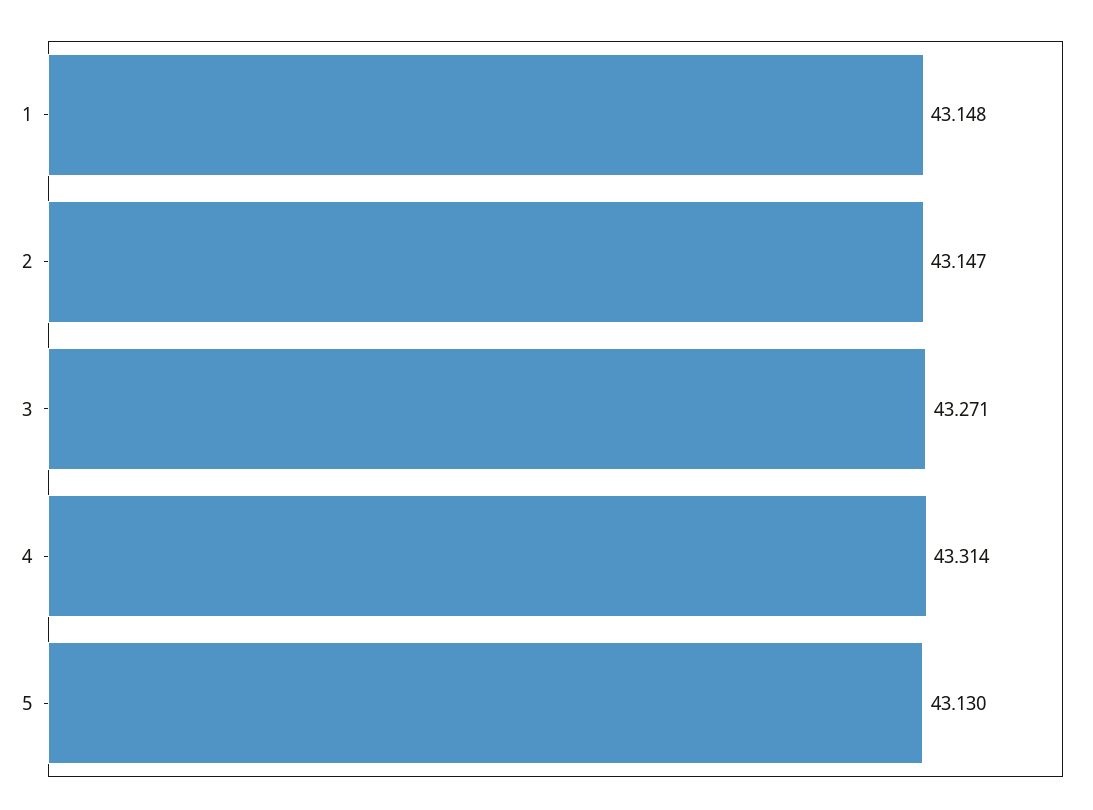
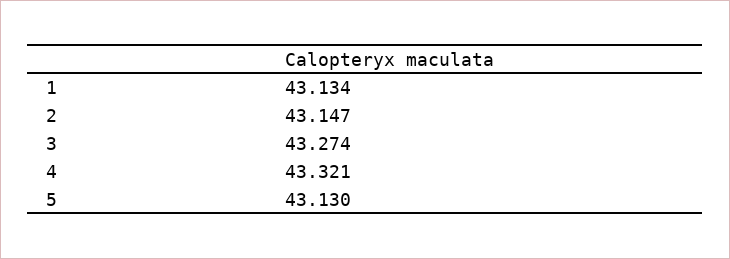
  {
-   "1": 43.148,
+   "1": 43.134,
    "2": 43.147,
-   "3": 43.271,
+   "3": 43.274,
-   "4": 43.314,
+   "4": 43.321,
    "5": 43.13
  }

